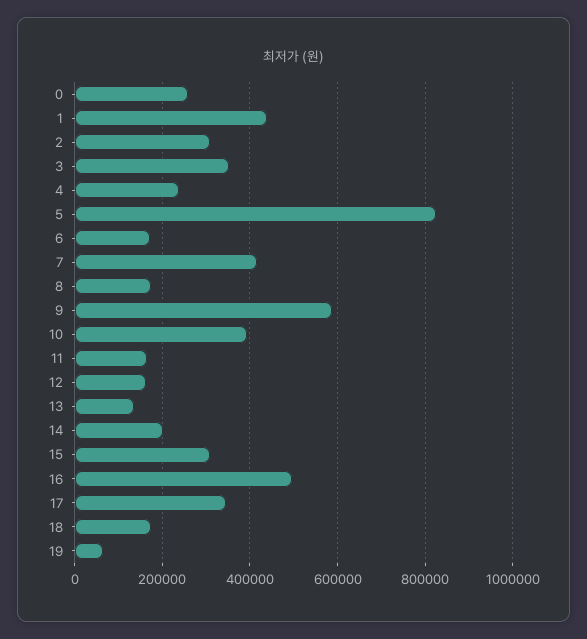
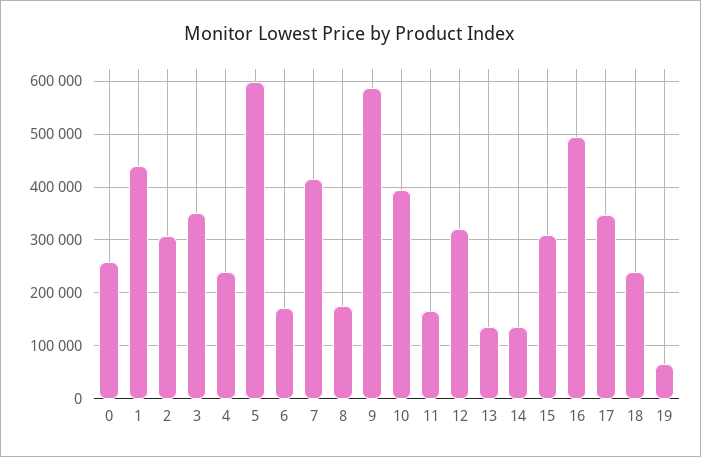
  {
    "0": 260000,
    "1": 440000,
    "2": 300000,
    "3": 360000,
    "4": 240000,
-   "5": 820000,
+   "5": 600000,
    "6": 180000,
    "7": 420000,
    "8": 180000,
    "9": 580000,
    "10": 400000,
    "11": 160000,
-   "12": 160000,
+   "12": 320000,
    "13": 140000,
-   "14": 200000,
+   "14": 140000,
    "15": 300000,
    "16": 500000,
    "17": 340000,
-   "18": 180000,
+   "18": 240000,
    "19": 60000
  }

